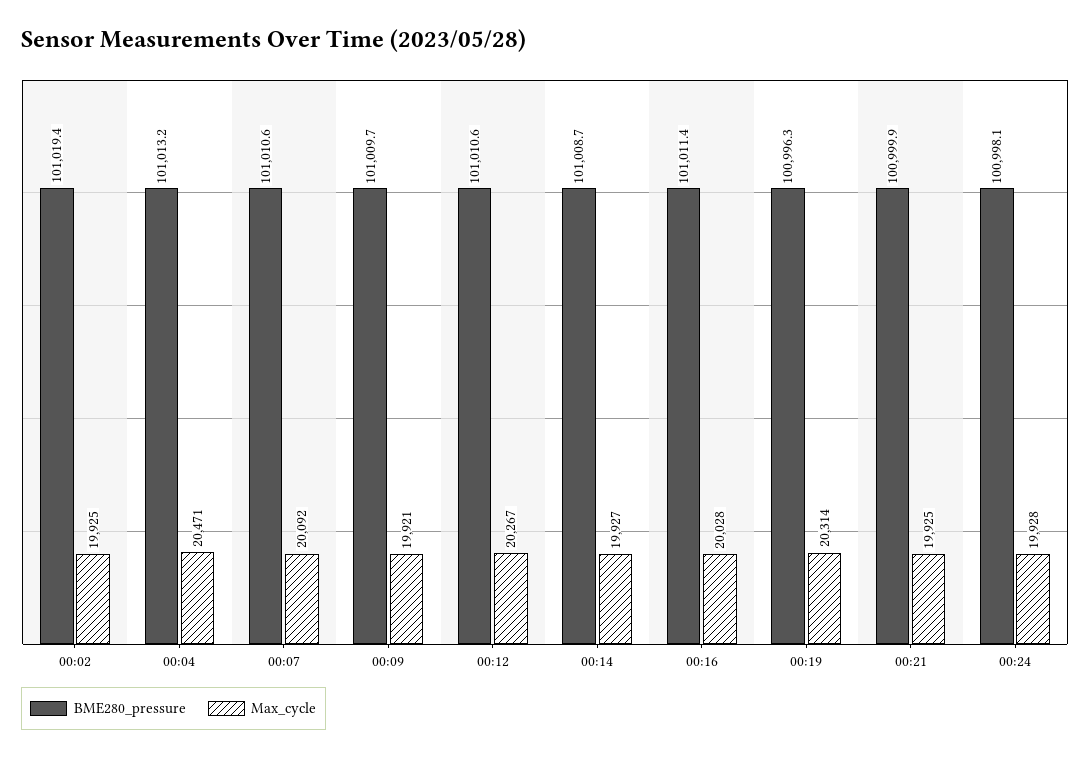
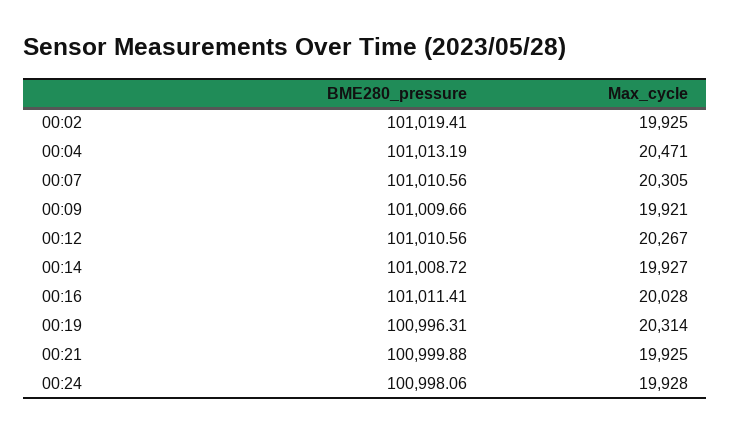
  {
    "BME280_pressure": {
      "00:02": 101019.41,
      "00:04": 101013.19,
      "00:07": 101010.56,
      "00:09": 101009.66,
      "00:12": 101010.56,
      "00:14": 101008.72,
      "00:16": 101011.41,
      "00:19": 100996.31,
      "00:21": 100999.88,
      "00:24": 100998.06
    },
    "Max_cycle": {
      "00:02": 19925,
      "00:04": 20471,
-     "00:07": 20092,
+     "00:07": 20305,
      "00:09": 19921,
      "00:12": 20267,
      "00:14": 19927,
      "00:16": 20028,
      "00:19": 20314,
      "00:21": 19925,
      "00:24": 19928
    }
  }

